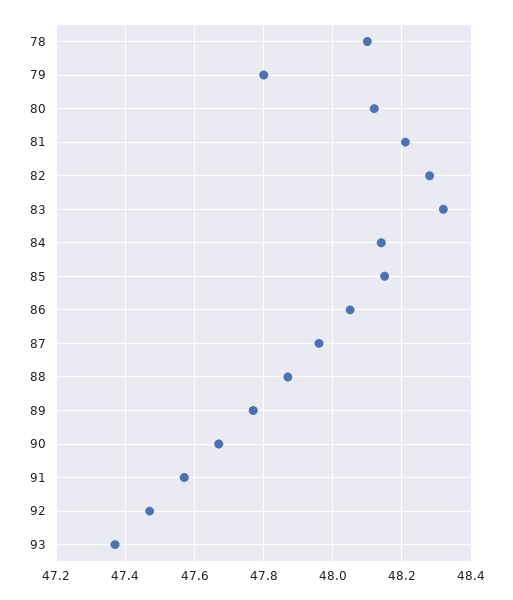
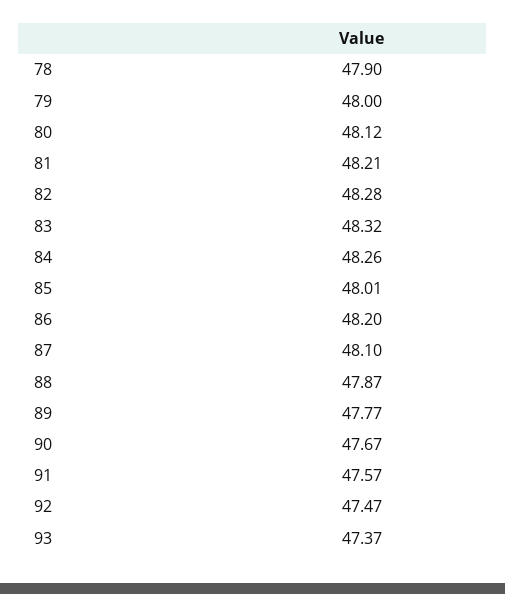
  {
-   "78": 48.1,
+   "78": 47.9,
-   "79": 47.8,
+   "79": 48,
    "80": 48.12,
    "81": 48.21,
    "82": 48.28,
    "83": 48.32,
-   "84": 48.15,
+   "84": 48.26,
-   "85": 48.15,
+   "85": 48.01,
-   "86": 48.05,
+   "86": 48.2,
-   "87": 47.95,
+   "87": 48.1,
    "88": 47.87,
    "89": 47.77,
    "90": 47.67,
    "91": 47.57,
    "92": 47.47,
    "93": 47.37
  }

